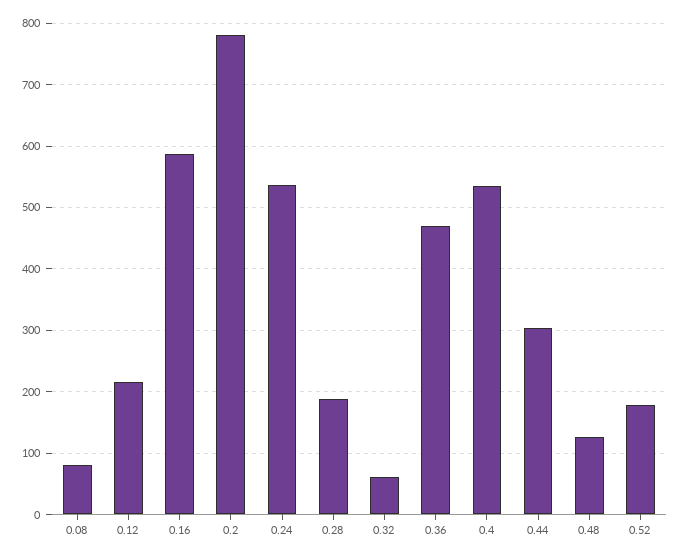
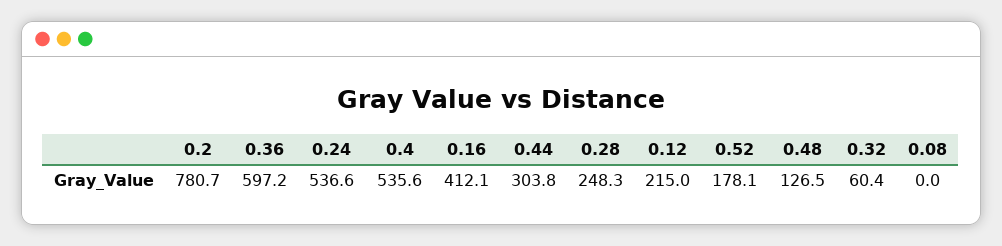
  {
-   "0.08": 80,
+   "0.08": 0,
    "0.12": 215,
-   "0.16": 590,
+   "0.16": 412.1,
    "0.2": 780.7,
    "0.24": 536.6,
-   "0.28": 190,
+   "0.28": 248.3,
    "0.32": 60.4,
-   "0.36": 470,
+   "0.36": 597.2,
    "0.4": 535.6,
    "0.44": 303.8,
    "0.48": 126.5,
    "0.52": 178.1
  }

